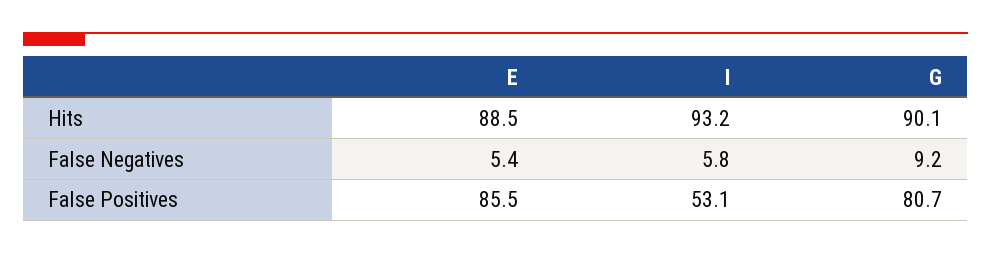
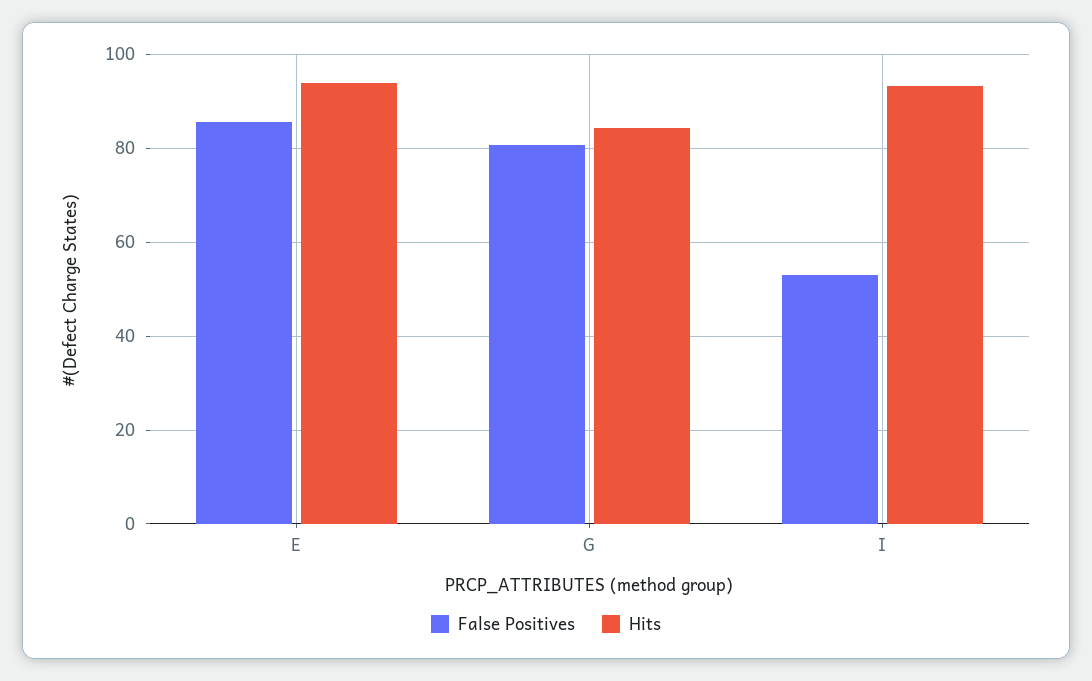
  {
    "Hits": {
-     "E": 88.5,
+     "E": 94,
      "I": 93.2,
-     "G": 90.1
+     "G": 84
    },
-   "False Negatives": {
-     "E": 5.4,
-     "I": 5.8,
-     "G": 9.2
-   },
    "False Positives": {
      "E": 85.5,
      "I": 53.1,
      "G": 80.7
    }
  }

